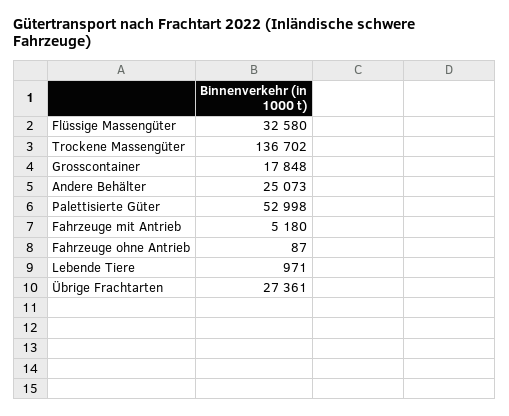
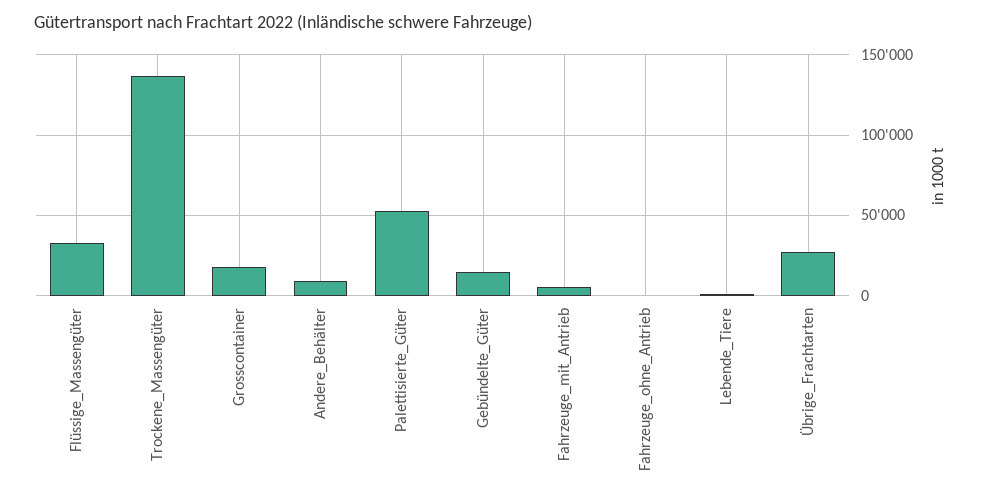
  {
    "Flüssige Massengüter": 32580,
    "Trockene Massengüter": 136702,
    "Grosscontainer": 17848,
-   "Andere Behälter": 25073,
+   "Andere Behälter": 10000,
    "Palettisierte Güter": 52998,
    "Fahrzeuge mit Antrieb": 5180,
    "Fahrzeuge ohne Antrieb": 87,
    "Lebende Tiere": 971,
-   "Übrige Frachtarten": 27361
+   "Übrige Frachtarten": 27361,
+   "Gebündelte_Güter": 15000
  }

